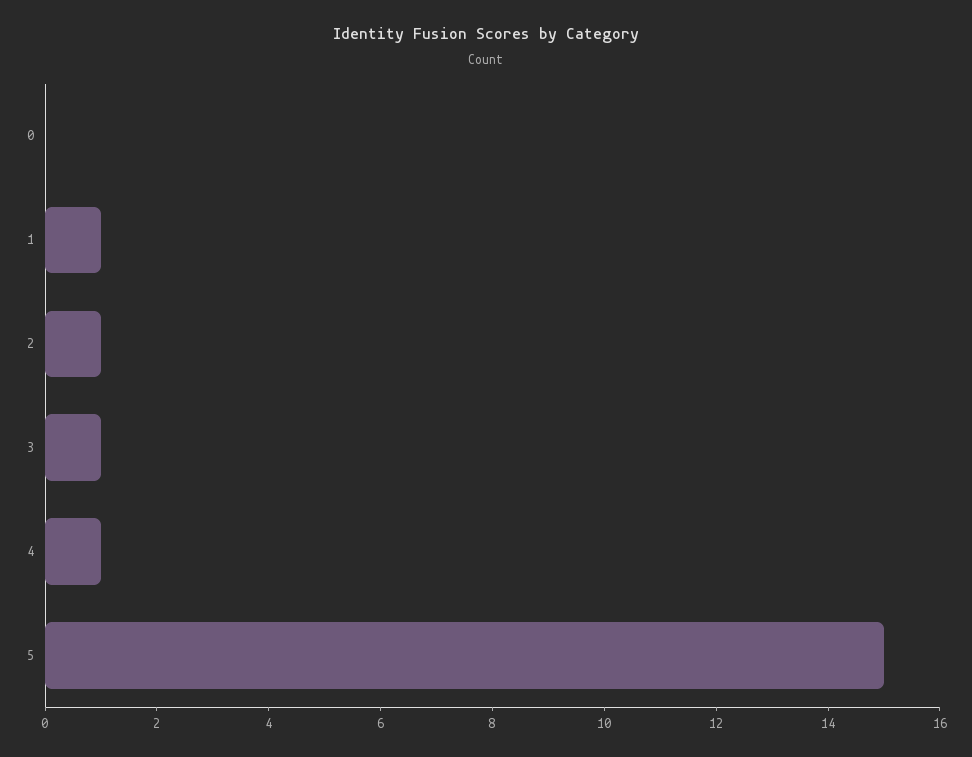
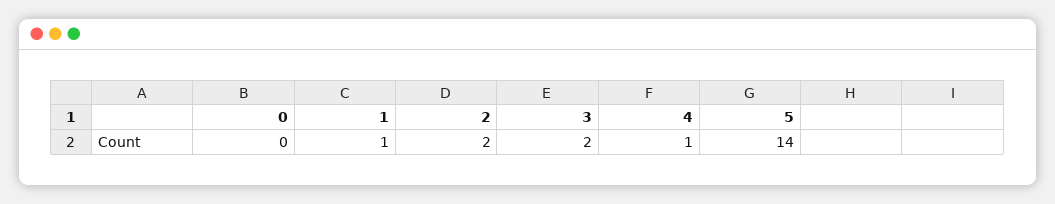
  {
    "0": 0,
    "1": 1,
-   "2": 1,
+   "2": 2,
-   "3": 1,
+   "3": 2,
    "4": 1,
-   "5": 15
+   "5": 14
  }

